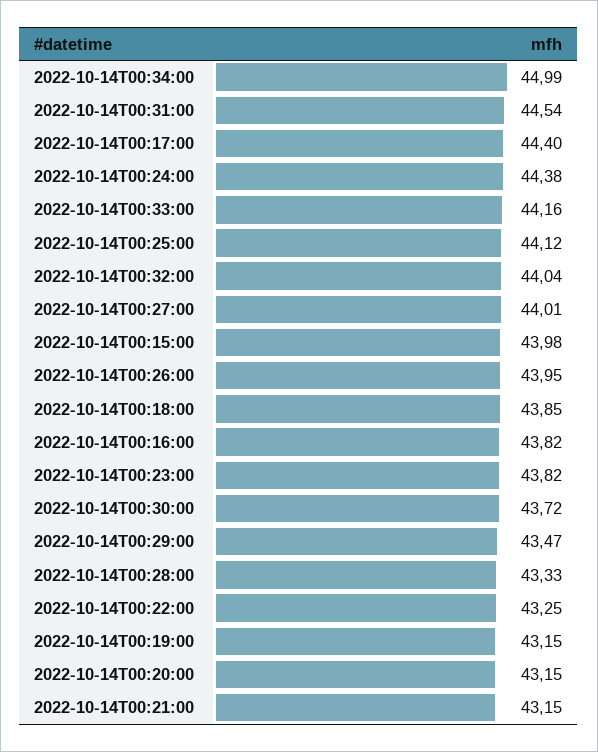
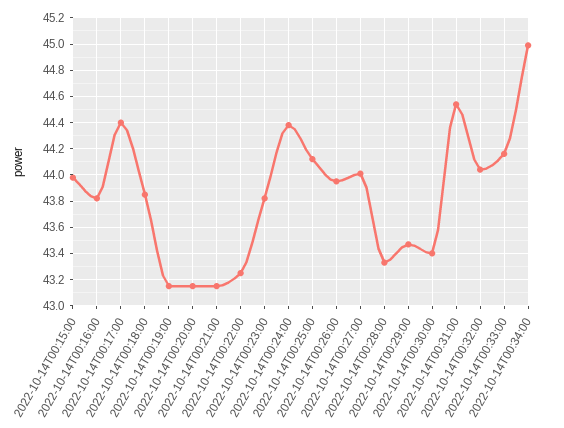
  {
    "2022-10-14T00:34:00": 44.99,
    "2022-10-14T00:31:00": 44.54,
    "2022-10-14T00:17:00": 44.4,
    "2022-10-14T00:24:00": 44.38,
    "2022-10-14T00:33:00": 44.16,
    "2022-10-14T00:25:00": 44.12,
    "2022-10-14T00:32:00": 44.04,
    "2022-10-14T00:27:00": 44.01,
    "2022-10-14T00:15:00": 43.98,
    "2022-10-14T00:26:00": 43.95,
    "2022-10-14T00:18:00": 43.85,
    "2022-10-14T00:16:00": 43.82,
    "2022-10-14T00:23:00": 43.82,
-   "2022-10-14T00:30:00": 43.72,
+   "2022-10-14T00:30:00": 43.4,
    "2022-10-14T00:29:00": 43.47,
    "2022-10-14T00:28:00": 43.33,
    "2022-10-14T00:22:00": 43.25,
    "2022-10-14T00:19:00": 43.15,
    "2022-10-14T00:20:00": 43.15,
    "2022-10-14T00:21:00": 43.15
  }

